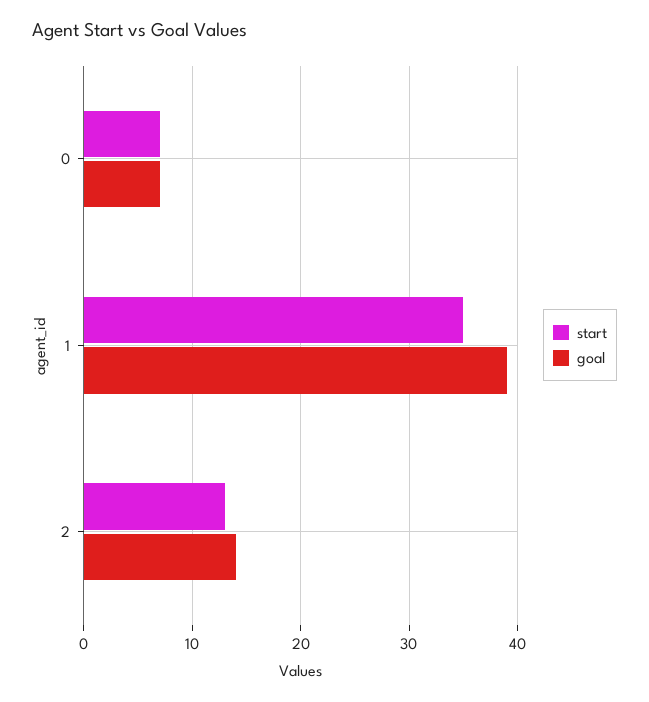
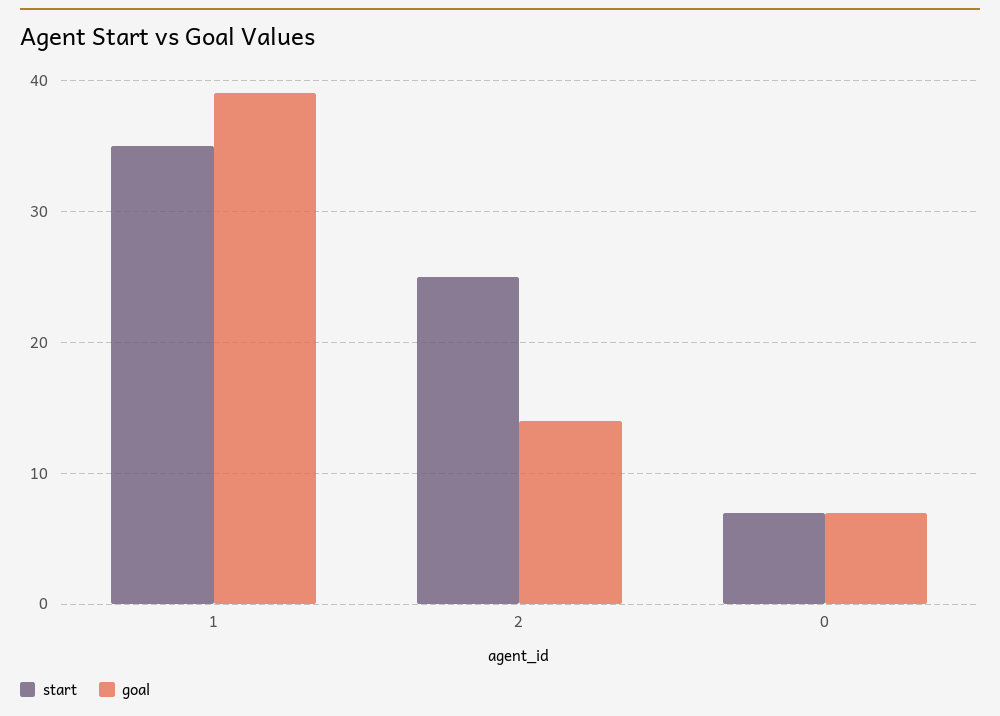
  {
    "start": {
      "0": 7,
      "1": 35,
-     "2": 13
+     "2": 25
    },
    "goal": {
      "0": 7,
      "1": 39,
      "2": 14
    }
  }

